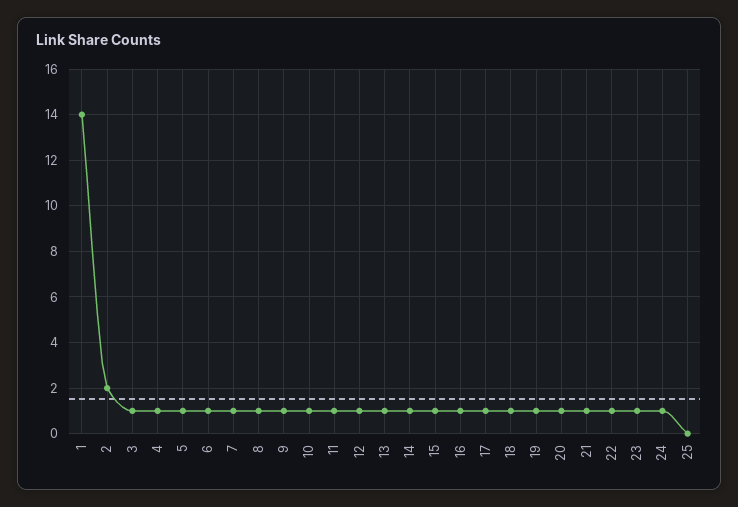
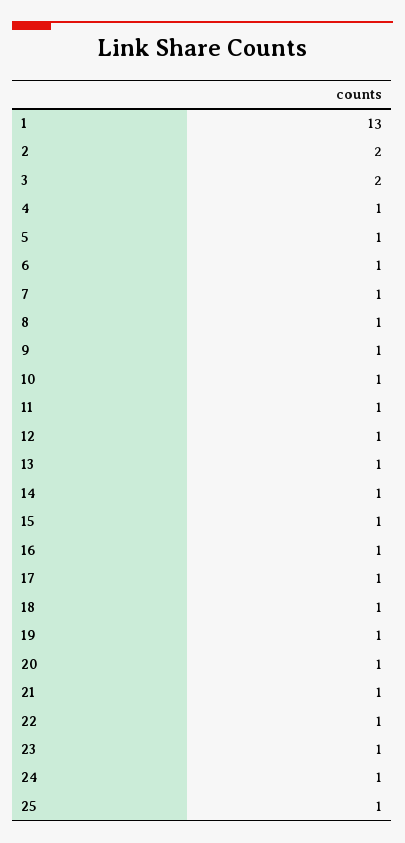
  {
-   "1": 14,
+   "1": 13,
    "2": 2,
-   "3": 1,
+   "3": 2,
    "4": 1,
    "5": 1,
    "6": 1,
    "7": 1,
    "8": 1,
    "9": 1,
    "10": 1,
    "11": 1,
    "12": 1,
    "13": 1,
    "14": 1,
    "15": 1,
    "16": 1,
    "17": 1,
    "18": 1,
    "19": 1,
    "20": 1,
    "21": 1,
    "22": 1,
    "23": 1,
    "24": 1,
-   "25": 0
+   "25": 1
  }

